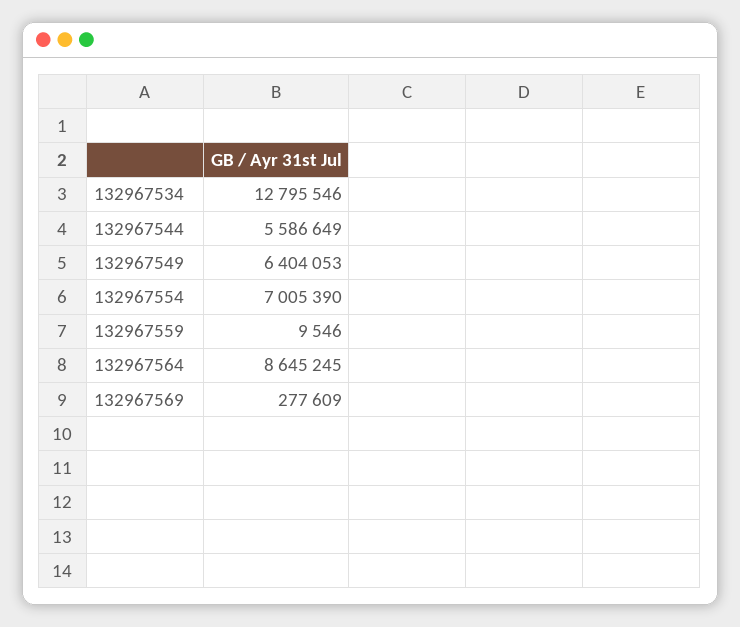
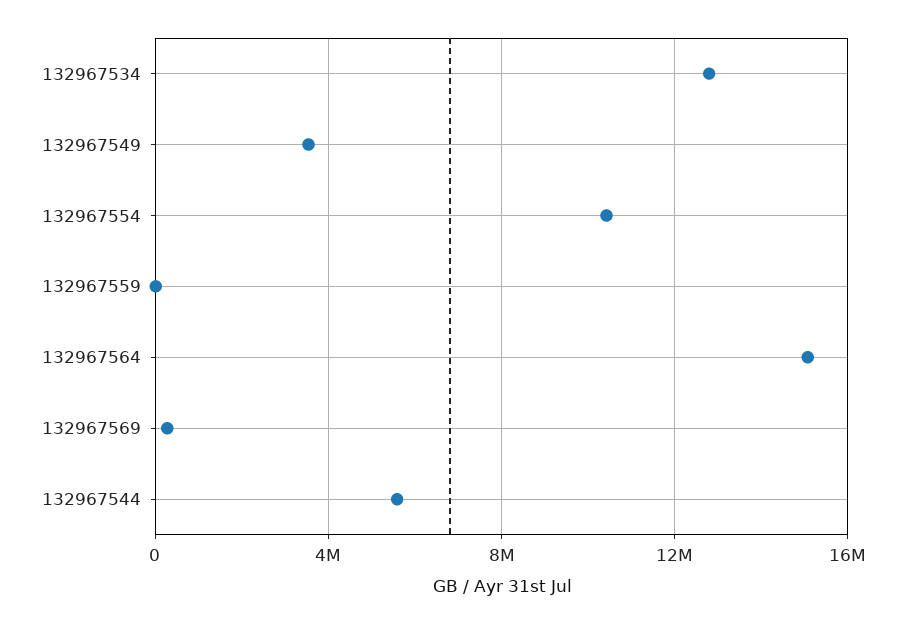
  {
    "132967534": 12795546,
    "132967544": 5586649,
-   "132967549": 6404053,
+   "132967549": 3500000,
-   "132967554": 7005390,
+   "132967554": 10500000,
    "132967559": 9546,
-   "132967564": 8645245,
+   "132967564": 15000000,
    "132967569": 277609
  }

